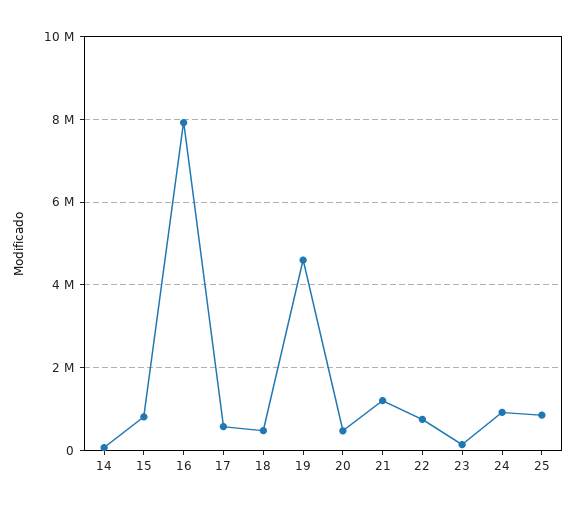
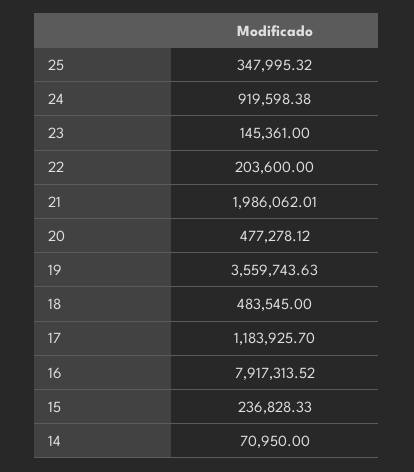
  {
    "14": 70950,
-   "15": 800000,
+   "15": 236828.33,
    "16": 7917313.52,
-   "17": 600000,
+   "17": 1183925.7,
    "18": 483545,
-   "19": 4600000,
+   "19": 3559743.63,
    "20": 477278.12,
-   "21": 1200000,
+   "21": 1986062.01,
-   "22": 800000,
+   "22": 203600,
    "23": 145361,
    "24": 919598.38,
-   "25": 800000
+   "25": 347995.32
  }

